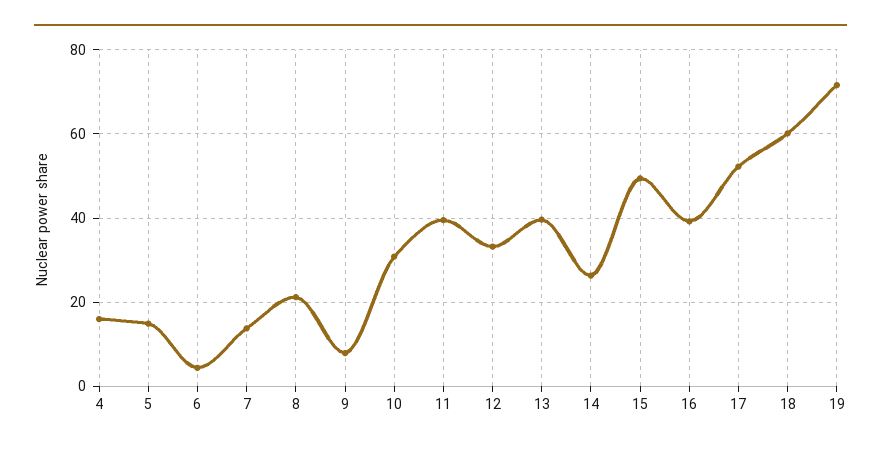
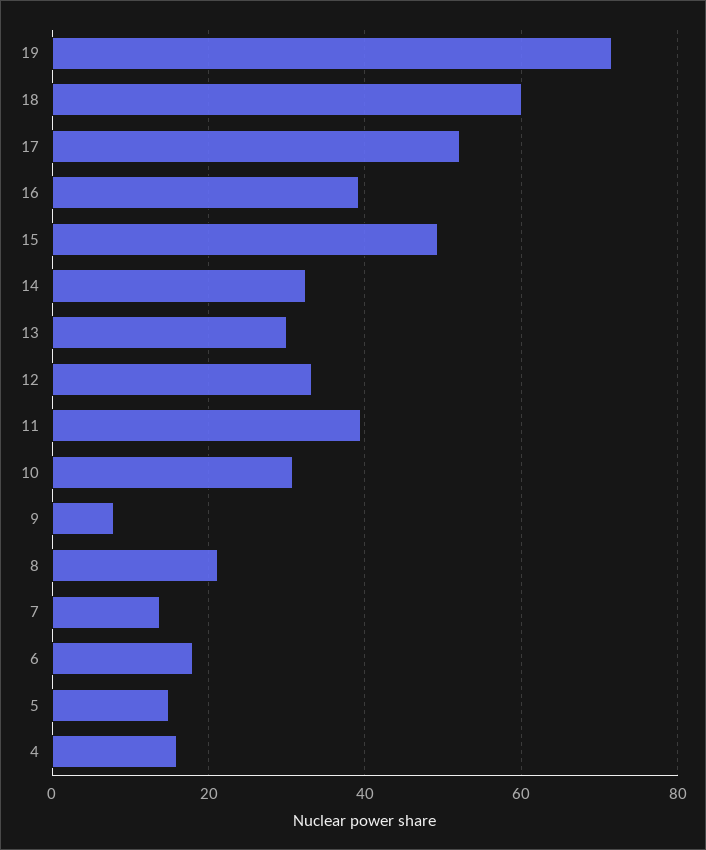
  {
    "4": 16,
    "5": 14,
-   "6": 4,
+   "6": 18,
    "7": 14,
    "8": 22,
    "9": 8,
    "10": 30,
    "11": 40,
    "12": 34,
-   "13": 40,
+   "13": 30,
-   "14": 26,
+   "14": 32,
    "15": 50,
    "16": 40,
    "17": 52,
    "18": 60,
    "19": 72
  }

